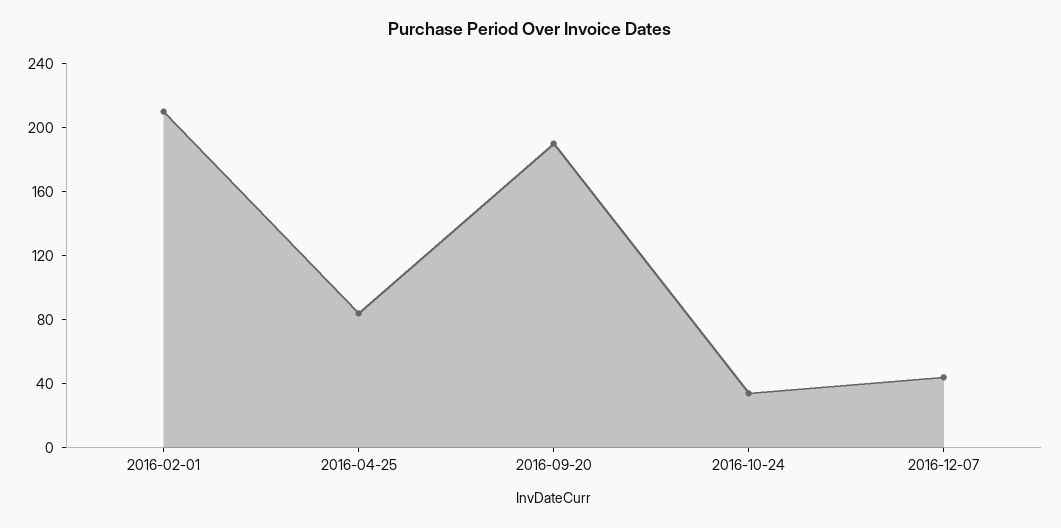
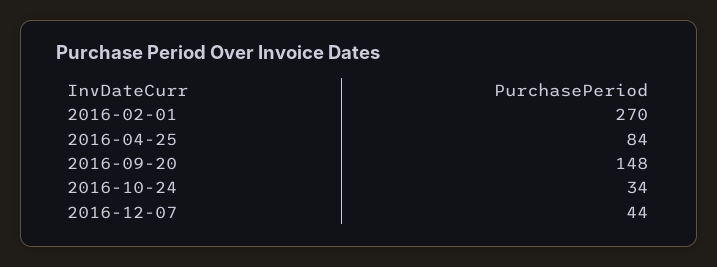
  {
-   "2016-02-01": 210,
+   "2016-02-01": 270,
    "2016-04-25": 84,
-   "2016-09-20": 190,
+   "2016-09-20": 148,
    "2016-10-24": 34,
    "2016-12-07": 44
  }

